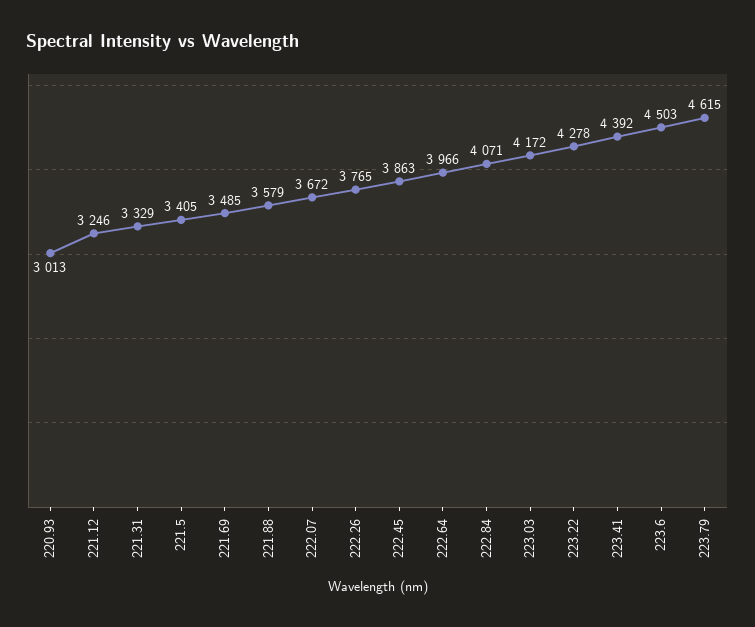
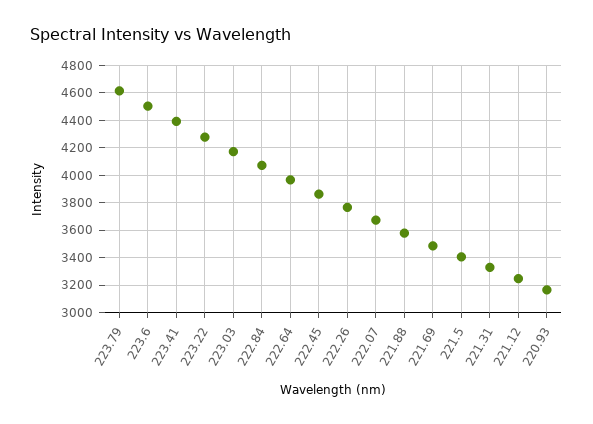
  {
-   "220.93": 3013,
+   "220.93": 3150,
    "221.12": 3246,
    "221.31": 3329,
    "221.5": 3405,
    "221.69": 3485,
    "221.88": 3579,
    "222.07": 3672,
    "222.26": 3765,
    "222.45": 3863,
    "222.64": 3966,
    "222.84": 4071,
    "223.03": 4172,
    "223.22": 4278,
    "223.41": 4392,
    "223.6": 4503,
    "223.79": 4615
  }

